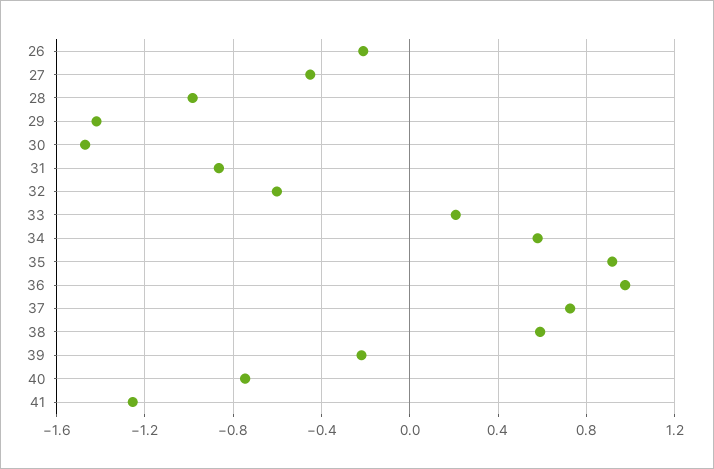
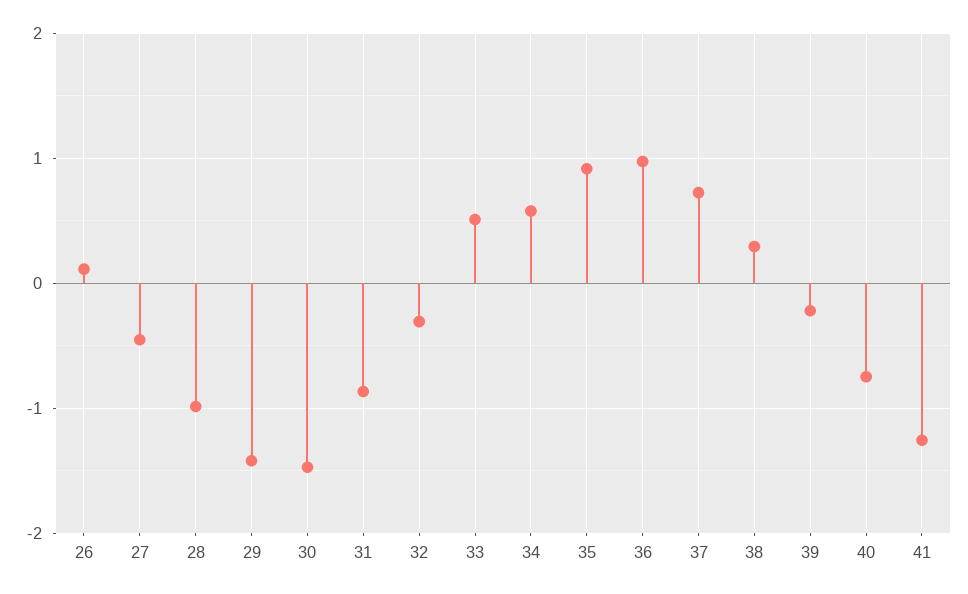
  {
-   "26": -0.2,
+   "26": 0.1,
    "27": -0.45,
    "28": -1,
    "29": -1.4,
    "30": -1.45,
    "31": -0.85,
-   "32": -0.6,
+   "32": -0.3,
-   "33": 0.2,
+   "33": 0.5,
    "34": 0.6,
    "35": 0.9,
    "36": 1,
    "37": 0.75,
-   "38": 0.6,
+   "38": 0.3,
    "39": -0.2,
    "40": -0.75,
    "41": -1.25
  }

